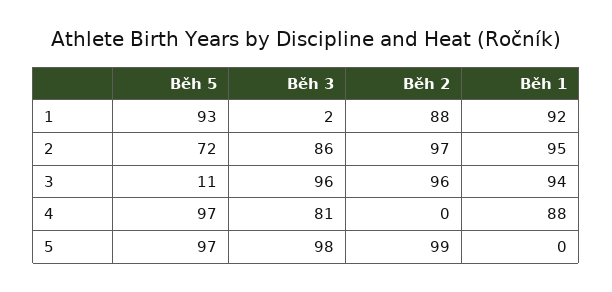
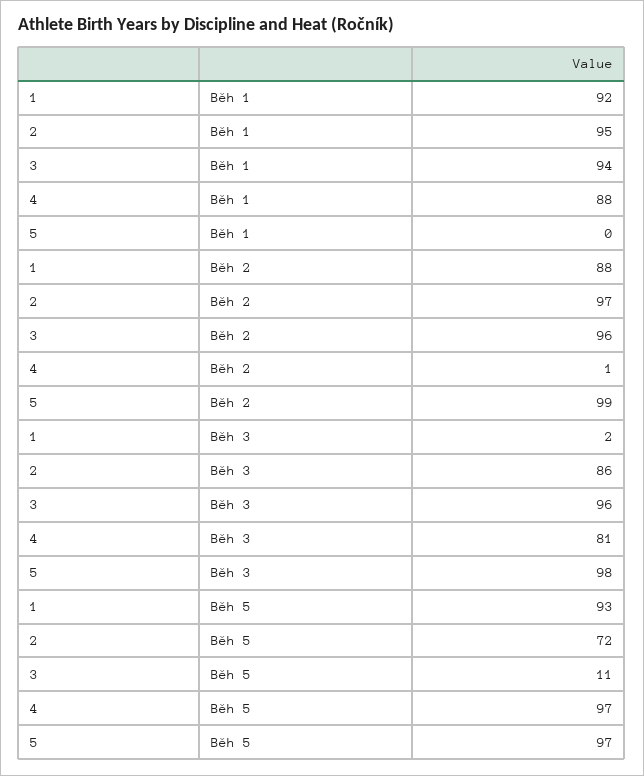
  {
    "Běh 5": {
      "1": 93,
      "2": 72,
      "3": 11,
      "4": 97,
      "5": 97
    },
    "Běh 3": {
      "1": 2,
      "2": 86,
      "3": 96,
      "4": 81,
      "5": 98
    },
    "Běh 2": {
      "1": 88,
      "2": 97,
      "3": 96,
-     "4": 0,
+     "4": 1,
      "5": 99
    },
    "Běh 1": {
      "1": 92,
      "2": 95,
      "3": 94,
      "4": 88,
      "5": 0
    }
  }

